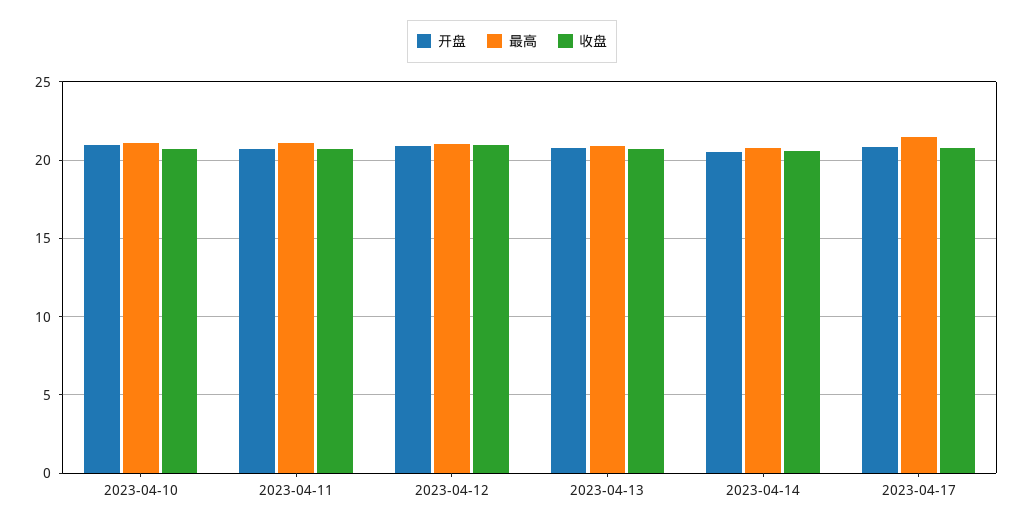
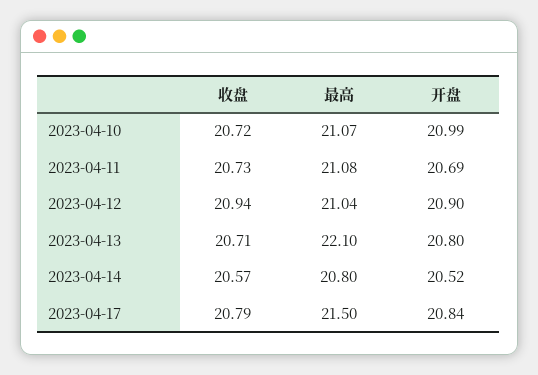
  {
    "开盘": {
      "2023-04-10": 20.99,
      "2023-04-11": 20.69,
      "2023-04-12": 20.9,
      "2023-04-13": 20.8,
      "2023-04-14": 20.52,
      "2023-04-17": 20.84
    },
    "最高": {
      "2023-04-10": 21.07,
      "2023-04-11": 21.08,
      "2023-04-12": 21.04,
-     "2023-04-13": 21,
+     "2023-04-13": 22.1,
      "2023-04-14": 20.8,
      "2023-04-17": 21.5
    },
    "收盘": {
      "2023-04-10": 20.72,
      "2023-04-11": 20.73,
      "2023-04-12": 20.94,
      "2023-04-13": 20.71,
      "2023-04-14": 20.57,
      "2023-04-17": 20.79
    }
  }

